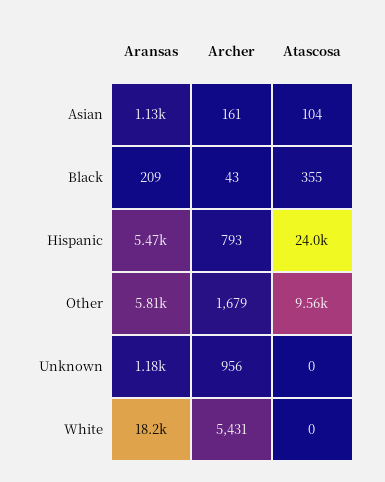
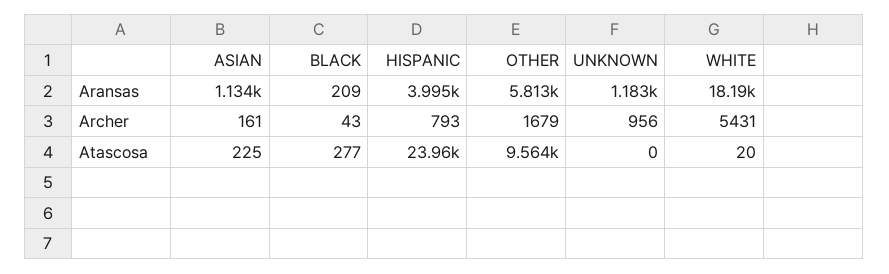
  {
    "Aransas": {
      "Asian": 1134,
      "Black": 209,
-     "Hispanic": 5470,
+     "Hispanic": 3995,
      "Other": 5813,
      "Unknown": 1183,
      "White": 18190
    },
    "Archer": {
      "Asian": 161,
      "Black": 43,
      "Hispanic": 793,
      "Other": 1679,
      "Unknown": 956,
      "White": 5431
    },
    "Atascosa": {
-     "Asian": 104,
+     "Asian": 225,
-     "Black": 355,
+     "Black": 277,
      "Hispanic": 23960,
      "Other": 9564,
      "Unknown": 0,
-     "White": 0
+     "White": 20
    }
  }

